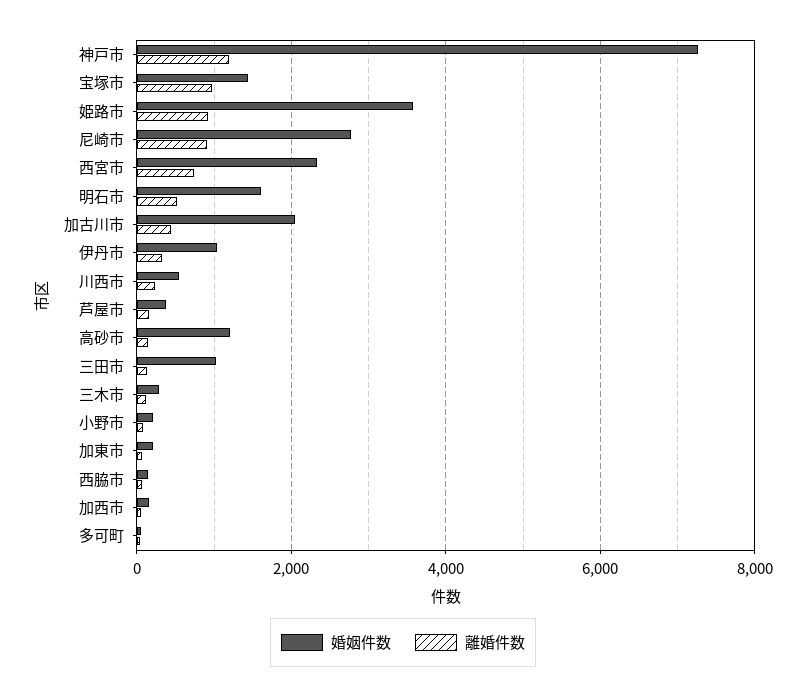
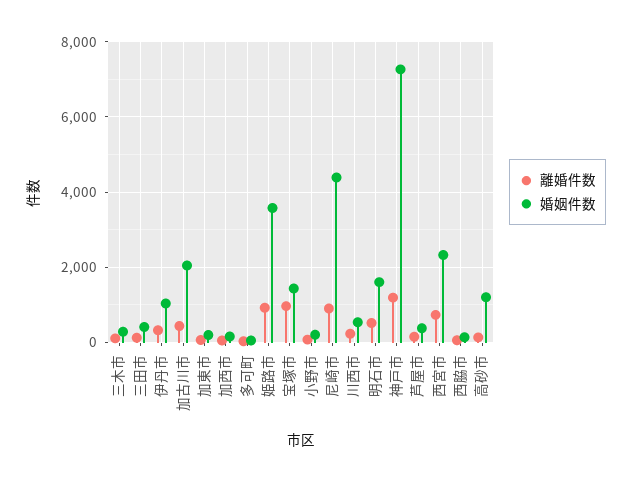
  {
    "婚姻件数": {
      "神戸市": 7200,
      "宝塚市": 1400,
      "姫路市": 3600,
-     "尼崎市": 2800,
+     "尼崎市": 4400,
      "西宮市": 2400,
      "明石市": 1600,
      "加古川市": 2000,
      "伊丹市": 1000,
      "川西市": 600,
      "芦屋市": 400,
      "高砂市": 1200,
-     "三田市": 1000,
+     "三田市": 400,
      "三木市": 200,
      "小野市": 200,
      "加東市": 200,
      "西脇市": 200,
      "加西市": 200,
      "多可町": 0
    },
    "離婚件数": {
      "神戸市": 1200,
      "宝塚市": 1000,
      "姫路市": 1000,
      "尼崎市": 1000,
      "西宮市": 800,
      "明石市": 600,
      "加古川市": 400,
      "伊丹市": 400,
      "川西市": 200,
      "芦屋市": 200,
      "高砂市": 200,
      "三田市": 200,
      "三木市": 200,
      "小野市": 0,
      "加東市": 0,
      "西脇市": 0,
      "加西市": 0,
      "多可町": 0
    }
  }

